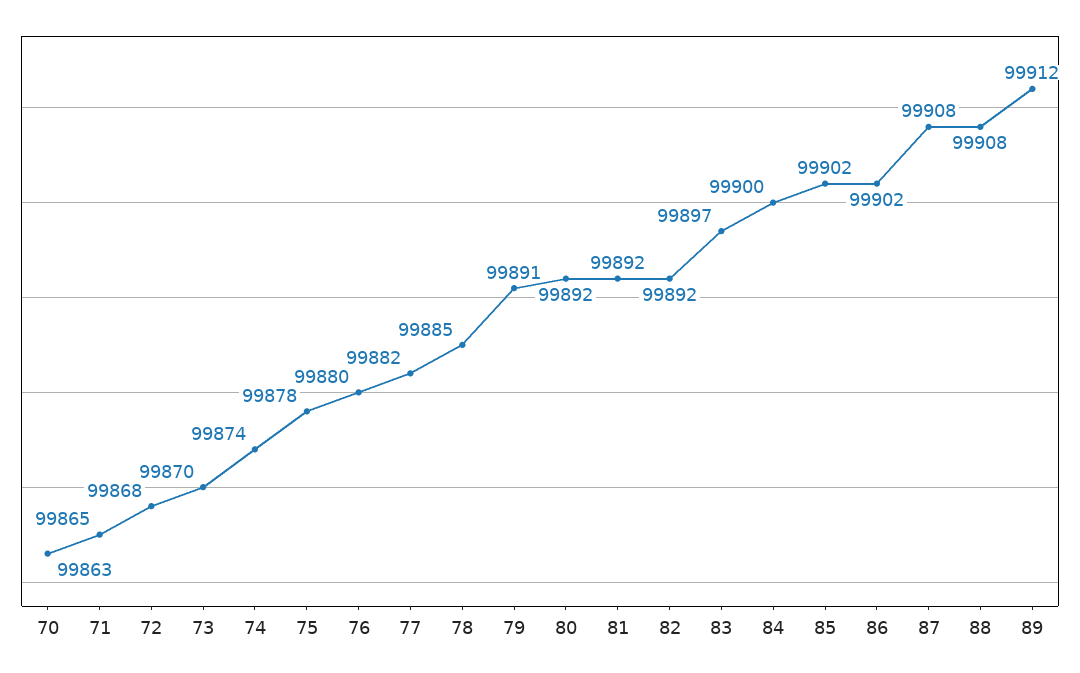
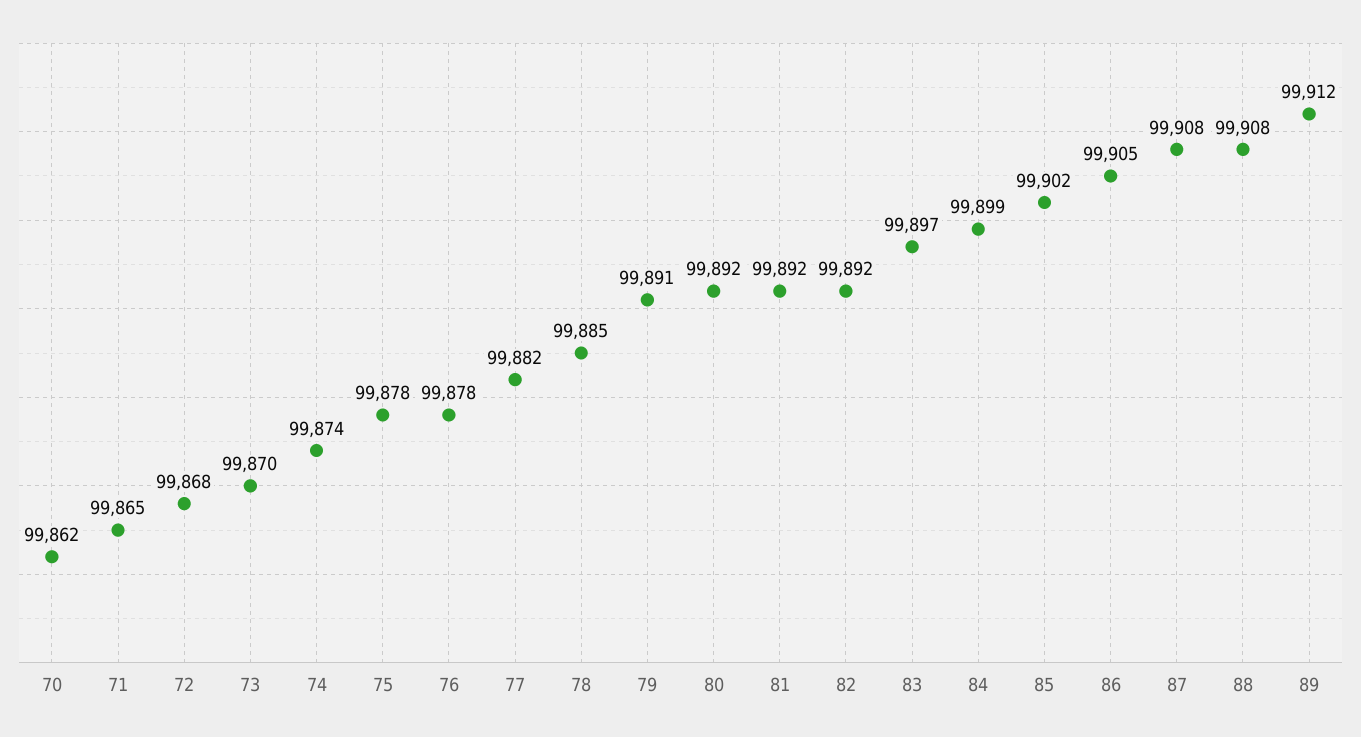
  {
-   "70": 99863,
+   "70": 99862,
    "71": 99865,
    "72": 99868,
    "73": 99870,
    "74": 99874,
    "75": 99878,
-   "76": 99880,
+   "76": 99878,
    "77": 99882,
    "78": 99885,
    "79": 99891,
    "80": 99892,
    "81": 99892,
    "82": 99892,
    "83": 99897,
-   "84": 99900,
+   "84": 99899,
    "85": 99902,
-   "86": 99902,
+   "86": 99905,
    "87": 99908,
    "88": 99908,
    "89": 99912
  }

